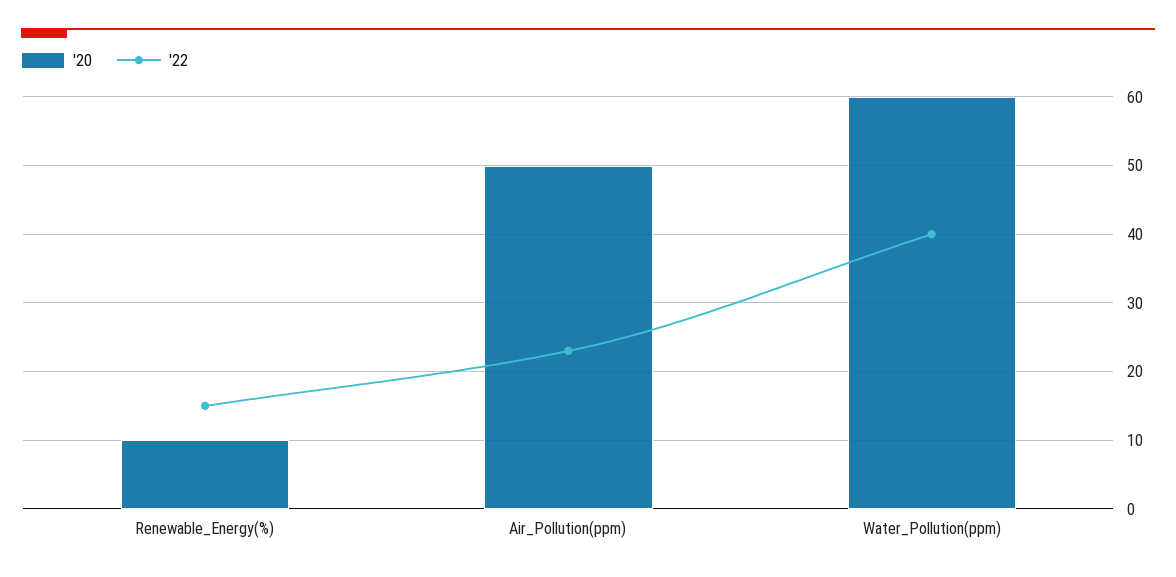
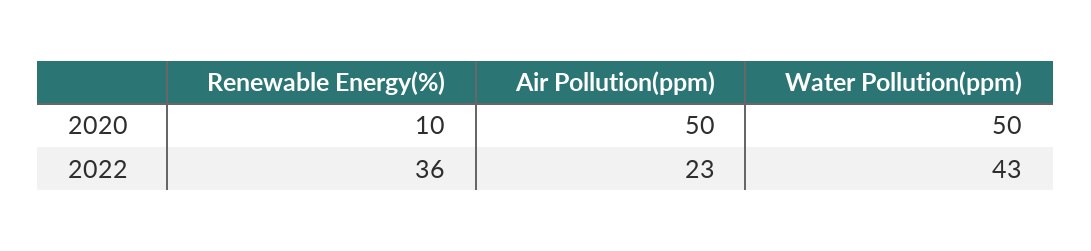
  {
    "'20": {
      "Renewable_Energy(%)": 10,
      "Air_Pollution(ppm)": 50,
-     "Water_Pollution(ppm)": 60
+     "Water_Pollution(ppm)": 50
    },
    "'22": {
-     "Renewable_Energy(%)": 15,
+     "Renewable_Energy(%)": 36,
      "Air_Pollution(ppm)": 23,
-     "Water_Pollution(ppm)": 40
+     "Water_Pollution(ppm)": 43
    }
  }

